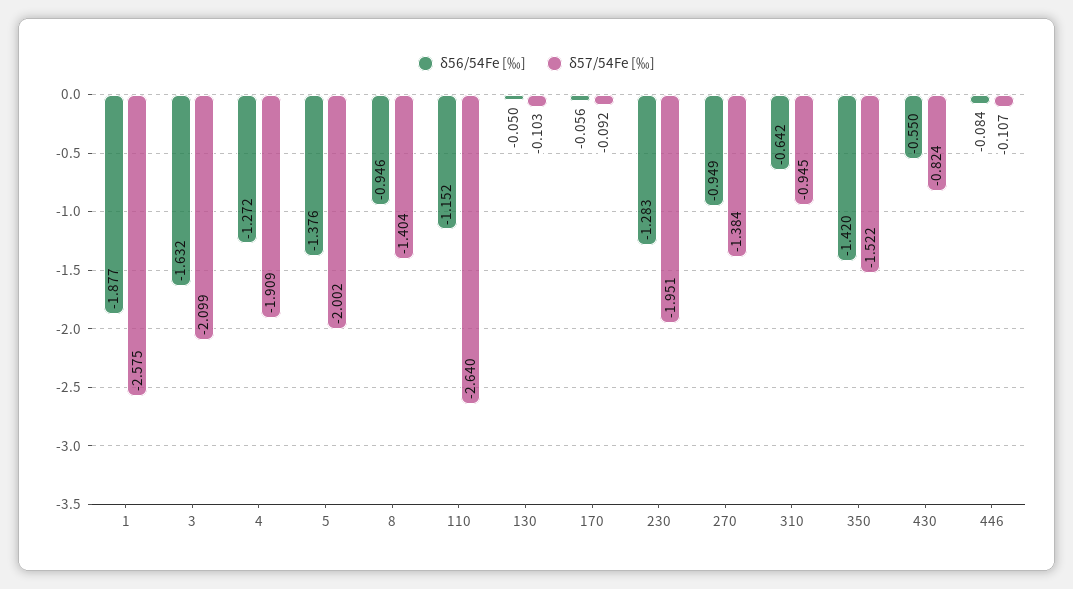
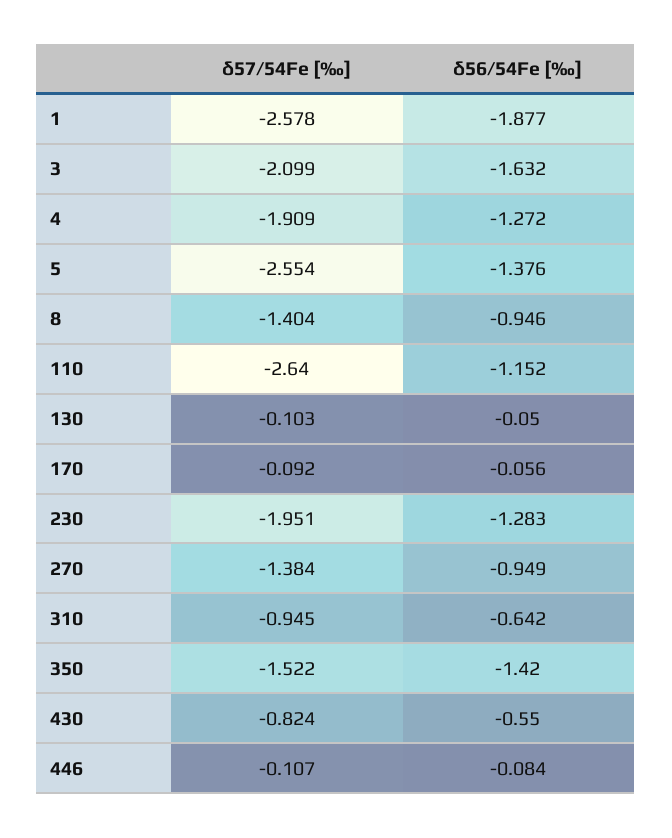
  {
    "δ56/54Fe [‰]": {
      "1": -1.877,
      "3": -1.632,
      "4": -1.272,
      "5": -1.376,
      "8": -0.946,
      "110": -1.152,
      "130": -0.05,
      "170": -0.056,
      "230": -1.283,
      "270": -0.949,
      "310": -0.642,
      "350": -1.42,
      "430": -0.55,
      "446": -0.084
    },
    "δ57/54Fe [‰]": {
-     "1": -2.575,
+     "1": -2.578,
      "3": -2.099,
      "4": -1.909,
-     "5": -2.002,
+     "5": -2.554,
      "8": -1.404,
      "110": -2.64,
      "130": -0.103,
      "170": -0.092,
      "230": -1.951,
      "270": -1.384,
      "310": -0.945,
      "350": -1.522,
      "430": -0.824,
      "446": -0.107
    }
  }

